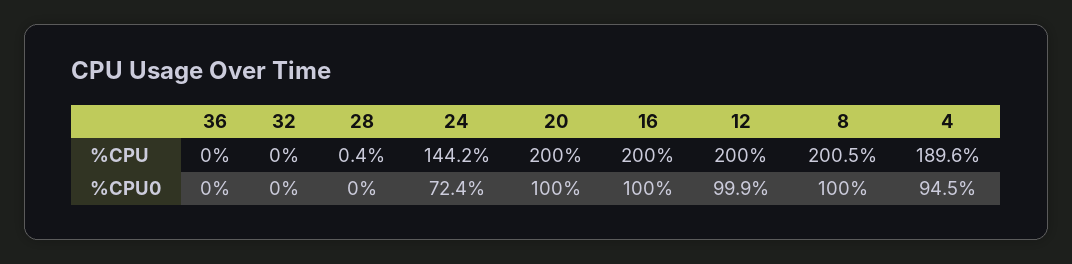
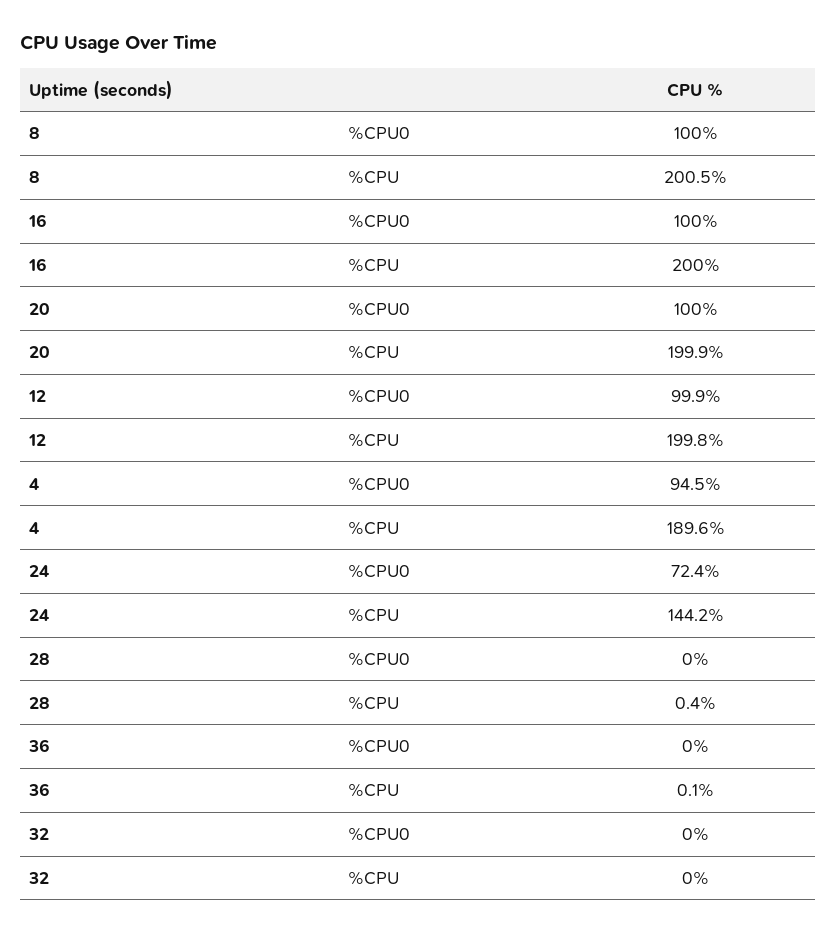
  {
    "36": {
-     "%CPU": 0,
+     "%CPU": 0.1,
      "%CPU0": 0
    },
    "32": {
      "%CPU": 0,
      "%CPU0": 0
    },
    "28": {
      "%CPU": 0.4,
      "%CPU0": 0
    },
    "24": {
      "%CPU": 144.2,
      "%CPU0": 72.4
    },
    "20": {
-     "%CPU": 200,
+     "%CPU": 199.9,
      "%CPU0": 100
    },
    "16": {
      "%CPU": 200,
      "%CPU0": 100
    },
    "12": {
-     "%CPU": 200,
+     "%CPU": 199.8,
      "%CPU0": 99.9
    },
    "8": {
      "%CPU": 200.5,
      "%CPU0": 100
    },
    "4": {
      "%CPU": 189.6,
      "%CPU0": 94.5
    }
  }

